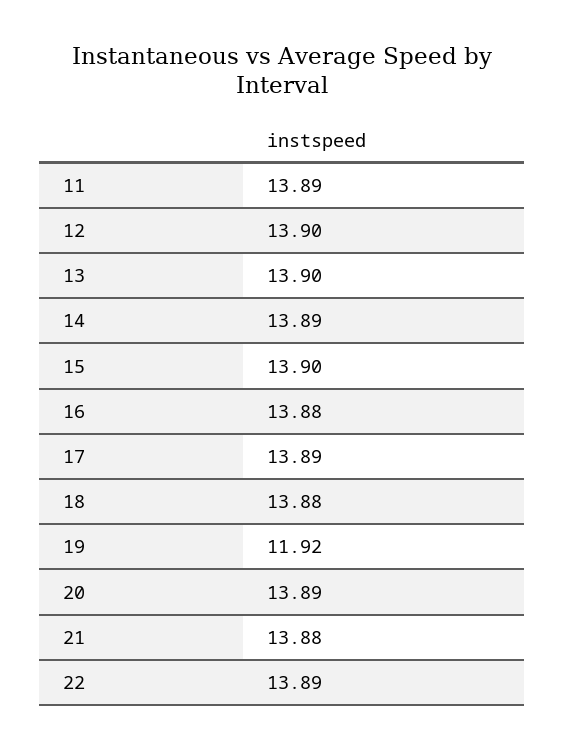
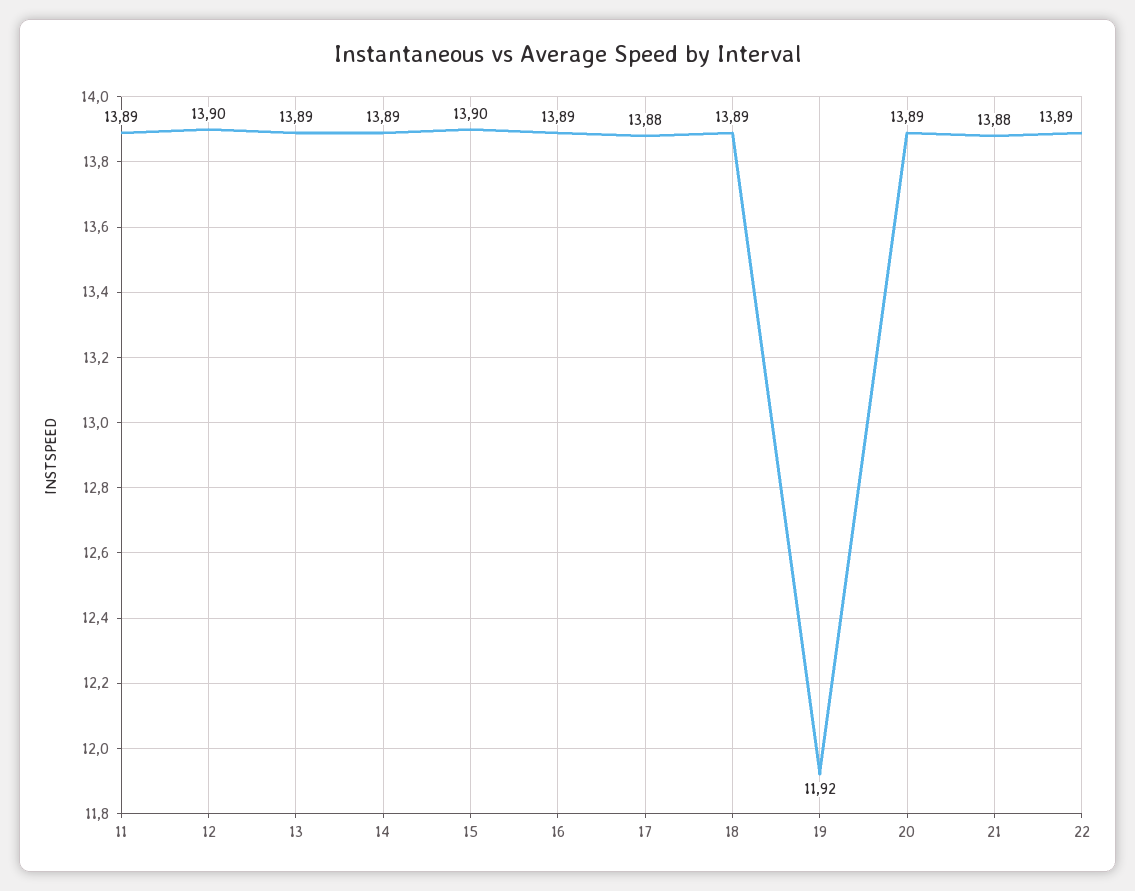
  {
    "11": 13.89,
    "12": 13.9,
-   "13": 13.9,
+   "13": 13.89,
    "14": 13.89,
    "15": 13.9,
-   "16": 13.88,
+   "16": 13.89,
-   "17": 13.89,
+   "17": 13.88,
-   "18": 13.88,
+   "18": 13.89,
    "19": 11.92,
    "20": 13.89,
    "21": 13.88,
    "22": 13.89
  }

